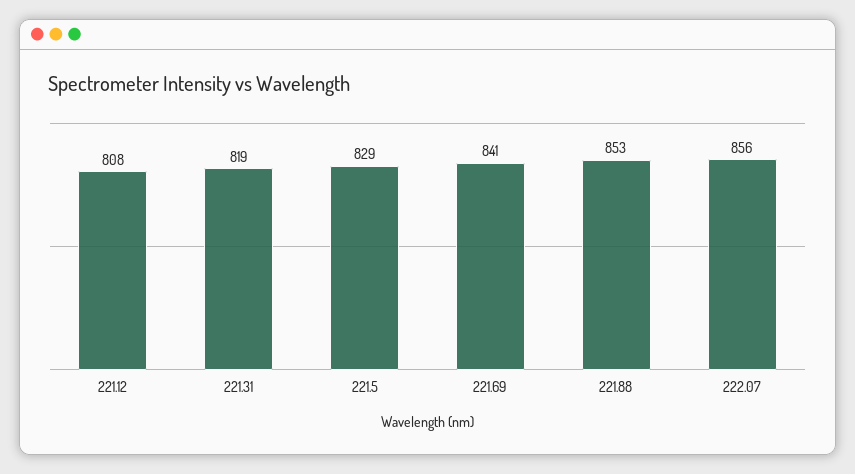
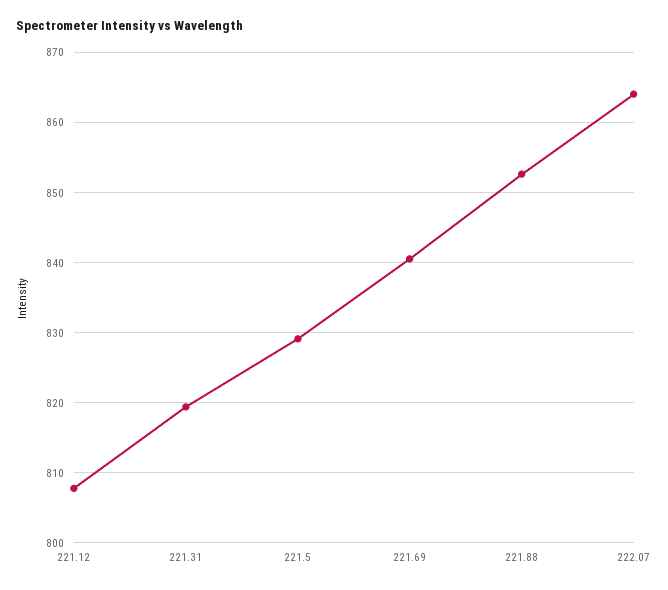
  {
    "221.12": 808,
    "221.31": 819,
    "221.5": 829,
    "221.69": 841,
    "221.88": 853,
-   "222.07": 856
+   "222.07": 864
  }

